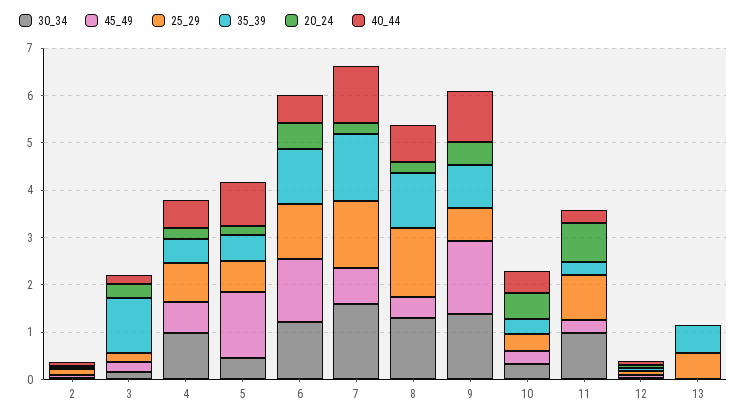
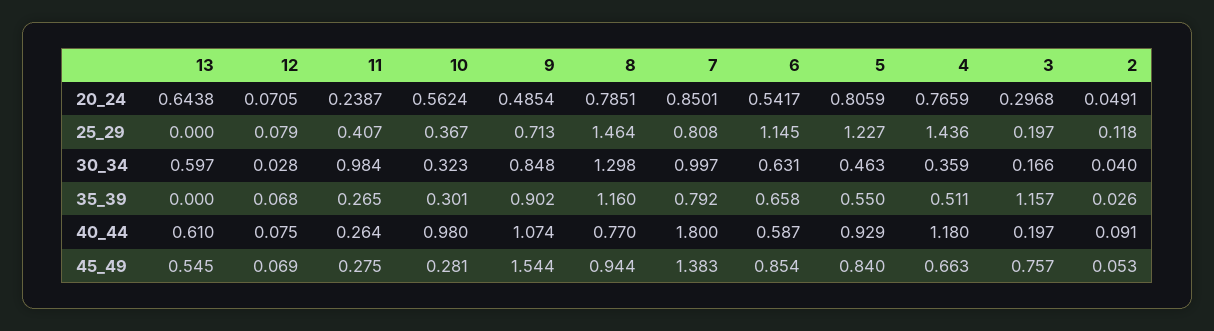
  {
    "30_34": {
      "2": 0.04,
      "3": 0.166,
-     "4": 1,
+     "4": 0.359,
      "5": 0.463,
-     "6": 1.2,
+     "6": 0.631,
-     "7": 1.6,
+     "7": 0.997,
      "8": 1.298,
-     "9": 1.4,
+     "9": 0.848,
      "10": 0.323,
      "11": 0.984,
      "12": 0.028,
-     "13": 0
+     "13": 0.597
    },
    "45_49": {
      "2": 0.053,
-     "3": 0.2,
+     "3": 0.757,
      "4": 0.663,
-     "5": 1.4,
+     "5": 0.84,
-     "6": 1.4,
+     "6": 0.854,
-     "7": 0.8,
+     "7": 1.383,
-     "8": 0.4,
+     "8": 0.944,
      "9": 1.544,
      "10": 0.281,
      "11": 0.275,
      "12": 0.069,
-     "13": 0
+     "13": 0.545
    },
    "25_29": {
      "2": 0.118,
      "3": 0.197,
-     "4": 0.8,
+     "4": 1.436,
-     "5": 0.6,
+     "5": 1.227,
      "6": 1.145,
-     "7": 1.4,
+     "7": 0.808,
      "8": 1.464,
      "9": 0.713,
      "10": 0.367,
-     "11": 1,
+     "11": 0.407,
      "12": 0.079,
-     "13": 0.6
+     "13": 0
    },
    "35_39": {
      "2": 0.026,
      "3": 1.157,
      "4": 0.511,
      "5": 0.55,
-     "6": 1.2,
+     "6": 0.658,
-     "7": 1.4,
+     "7": 0.792,
      "8": 1.16,
      "9": 0.902,
      "10": 0.301,
      "11": 0.265,
      "12": 0.068,
-     "13": 0.6
+     "13": 0
    },
    "20_24": {
      "2": 0.0491,
      "3": 0.2968,
-     "4": 0.2,
+     "4": 0.7659,
-     "5": 0.2,
+     "5": 0.8059,
      "6": 0.5417,
-     "7": 0.2,
+     "7": 0.8501,
-     "8": 0.2,
+     "8": 0.7851,
      "9": 0.4854,
      "10": 0.5624,
-     "11": 0.8,
+     "11": 0.2387,
      "12": 0.0705,
-     "13": 0
+     "13": 0.6438
    },
    "40_44": {
      "2": 0.091,
      "3": 0.197,
-     "4": 0.6,
+     "4": 1.18,
      "5": 0.929,
      "6": 0.587,
-     "7": 1.2,
+     "7": 1.8,
      "8": 0.77,
      "9": 1.074,
-     "10": 0.4,
+     "10": 0.98,
      "11": 0.264,
      "12": 0.075,
-     "13": 0
+     "13": 0.61
    }
  }

